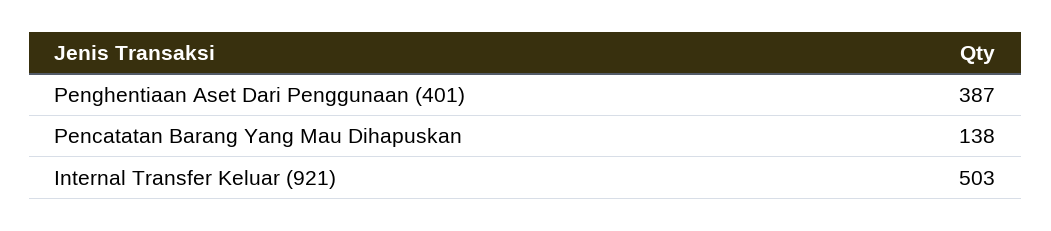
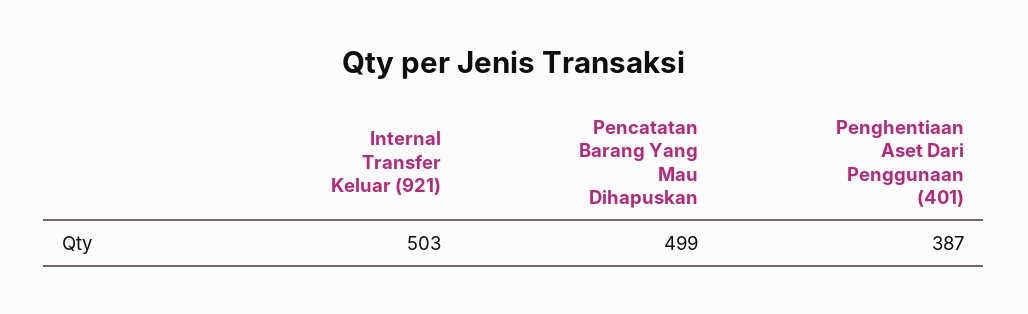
  {
    "Penghentiaan Aset Dari Penggunaan (401)": 387,
-   "Pencatatan Barang Yang Mau Dihapuskan": 138,
+   "Pencatatan Barang Yang Mau Dihapuskan": 499,
    "Internal Transfer Keluar (921)": 503
  }

